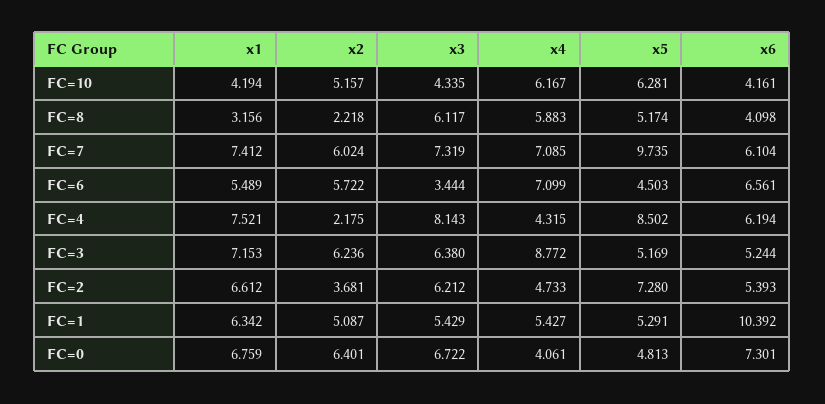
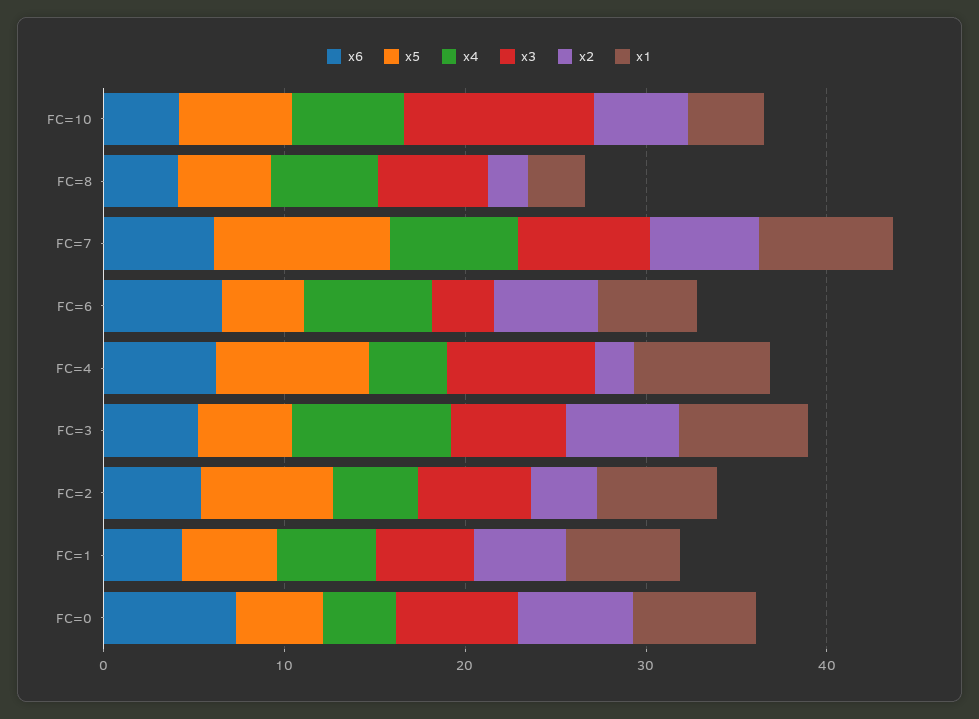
  {
    "x1": {
      "FC=10": 4.194,
      "FC=8": 3.156,
      "FC=7": 7.412,
      "FC=6": 5.489,
      "FC=4": 7.521,
      "FC=3": 7.153,
      "FC=2": 6.612,
      "FC=1": 6.342,
      "FC=0": 6.759
    },
    "x2": {
      "FC=10": 5.157,
      "FC=8": 2.218,
      "FC=7": 6.024,
      "FC=6": 5.722,
      "FC=4": 2.175,
      "FC=3": 6.236,
      "FC=2": 3.681,
      "FC=1": 5.087,
      "FC=0": 6.401
    },
    "x3": {
-     "FC=10": 4.335,
+     "FC=10": 10,
      "FC=8": 6.117,
      "FC=7": 7.319,
      "FC=6": 3.444,
      "FC=4": 8.143,
      "FC=3": 6.38,
      "FC=2": 6.212,
      "FC=1": 5.429,
      "FC=0": 6.722
    },
    "x4": {
      "FC=10": 6.167,
      "FC=8": 5.883,
      "FC=7": 7.085,
      "FC=6": 7.099,
      "FC=4": 4.315,
      "FC=3": 8.772,
      "FC=2": 4.733,
      "FC=1": 5.427,
      "FC=0": 4.061
    },
    "x5": {
      "FC=10": 6.281,
      "FC=8": 5.174,
      "FC=7": 9.735,
      "FC=6": 4.503,
      "FC=4": 8.502,
      "FC=3": 5.169,
      "FC=2": 7.28,
      "FC=1": 5.291,
      "FC=0": 4.813
    },
    "x6": {
      "FC=10": 4.161,
      "FC=8": 4.098,
      "FC=7": 6.104,
      "FC=6": 6.561,
      "FC=4": 6.194,
      "FC=3": 5.244,
      "FC=2": 5.393,
-     "FC=1": 10.392,
+     "FC=1": 4,
      "FC=0": 7.301
    }
  }

